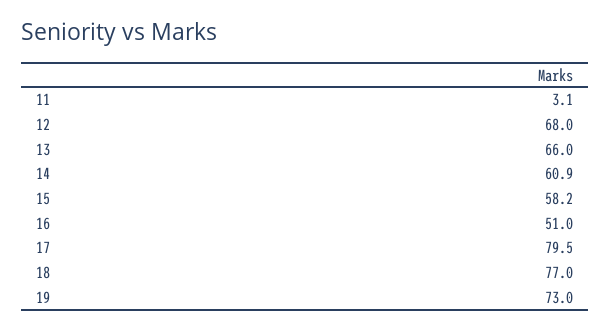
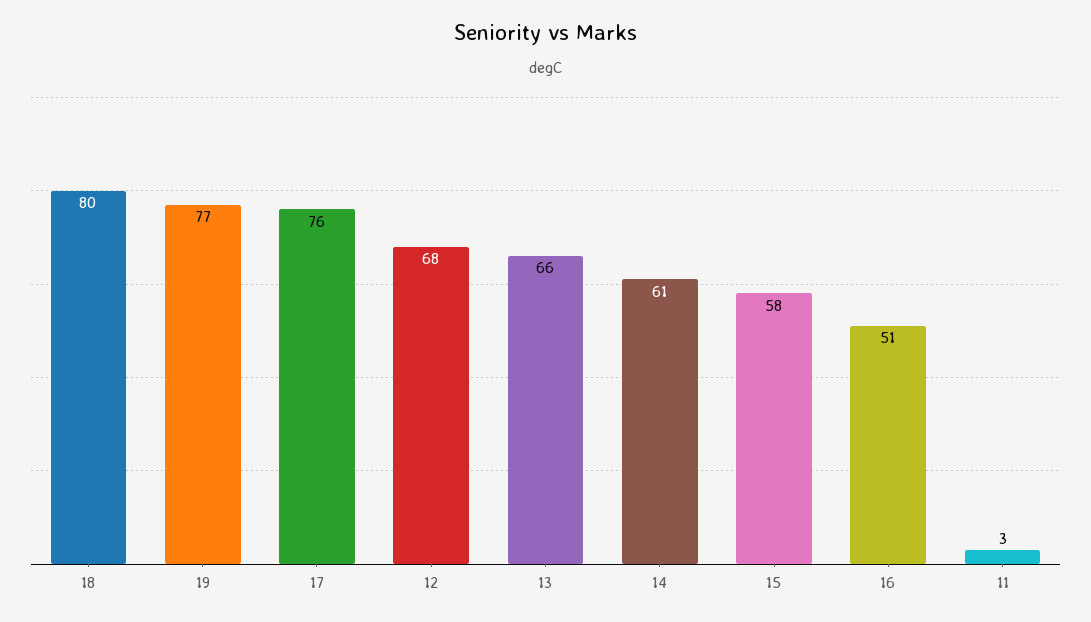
  {
    "11": 3.1,
    "12": 68,
    "13": 66,
    "14": 60.9,
    "15": 58.2,
    "16": 51,
-   "17": 79.5,
+   "17": 76,
-   "18": 77,
+   "18": 80,
-   "19": 73
+   "19": 77
  }

